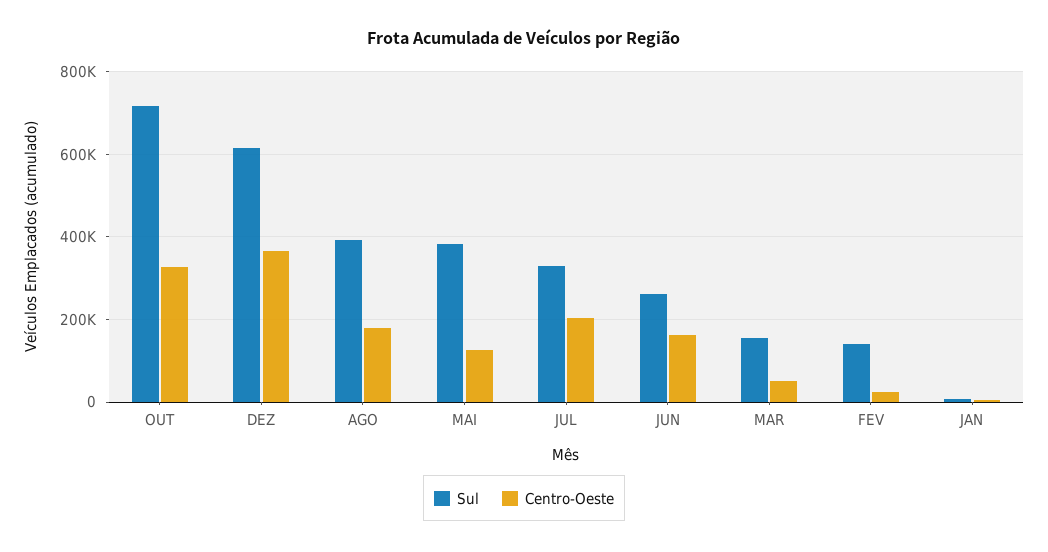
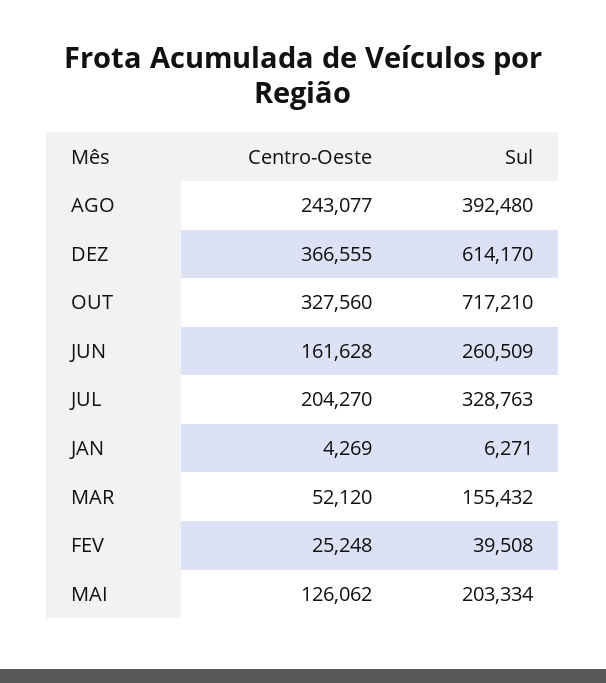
  {
    "Sul": {
      "OUT": 717210,
      "DEZ": 614170,
      "AGO": 392480,
-     "MAI": 380000,
+     "MAI": 203334,
      "JUL": 328763,
      "JUN": 260509,
      "MAR": 155432,
-     "FEV": 140000,
+     "FEV": 39508,
      "JAN": 6271
    },
    "Centro-Oeste": {
      "OUT": 327560,
      "DEZ": 366555,
-     "AGO": 180000,
+     "AGO": 243077,
      "MAI": 126062,
      "JUL": 204270,
      "JUN": 161628,
      "MAR": 52120,
      "FEV": 25248,
      "JAN": 4269
    }
  }

